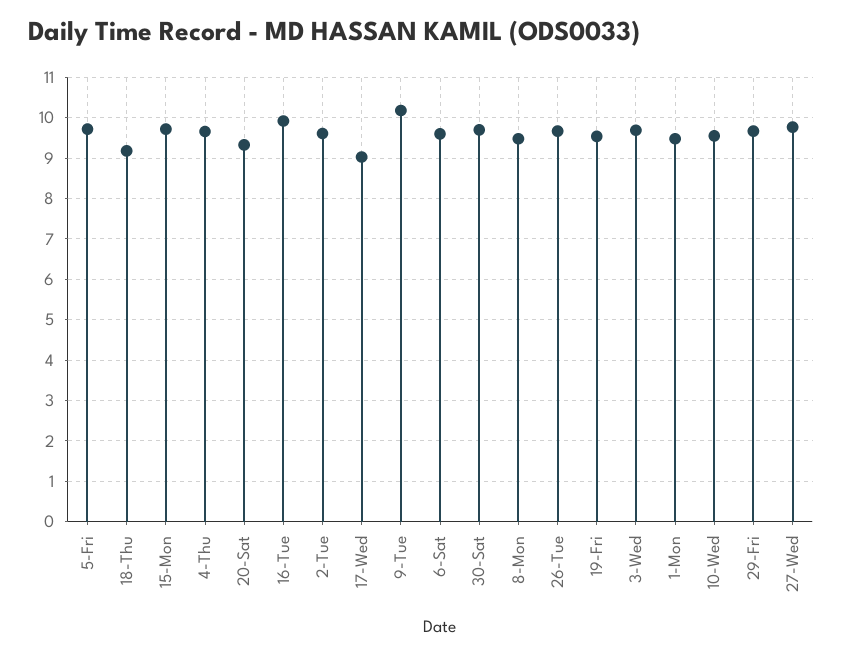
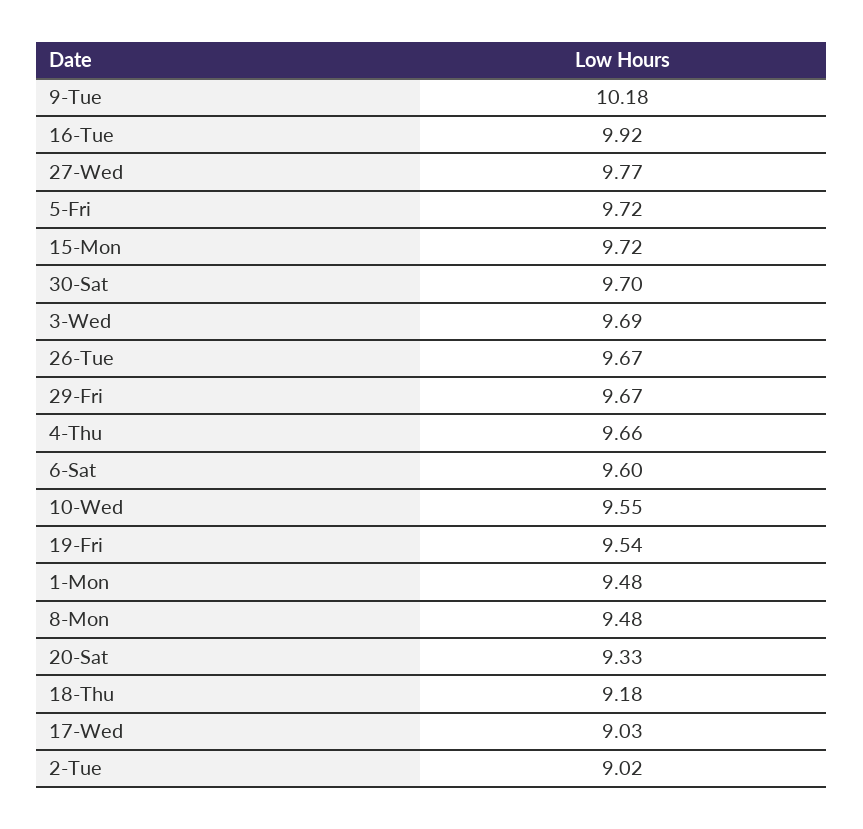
  {
    "5-Fri": 9.72,
    "18-Thu": 9.18,
    "15-Mon": 9.72,
    "4-Thu": 9.66,
    "20-Sat": 9.33,
    "16-Tue": 9.92,
-   "2-Tue": 9.6,
+   "2-Tue": 9.02,
    "17-Wed": 9.03,
    "9-Tue": 10.18,
    "6-Sat": 9.6,
    "30-Sat": 9.7,
    "8-Mon": 9.48,
    "26-Tue": 9.67,
    "19-Fri": 9.54,
    "3-Wed": 9.69,
    "1-Mon": 9.48,
    "10-Wed": 9.55,
    "29-Fri": 9.67,
    "27-Wed": 9.77
  }

